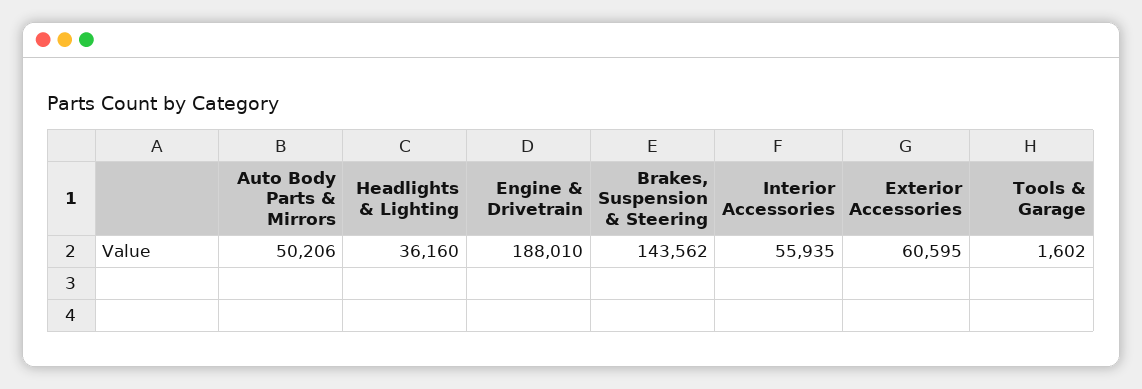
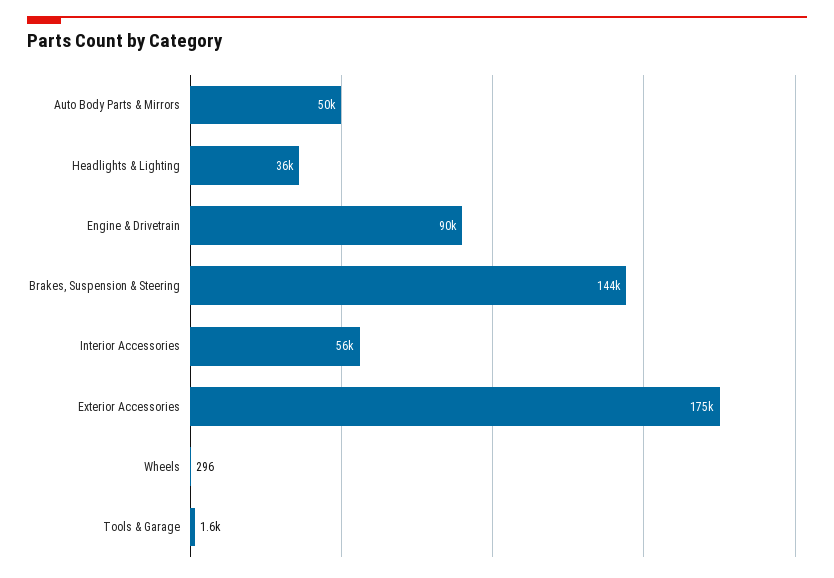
  {
    "Auto Body Parts & Mirrors": 50206,
    "Headlights & Lighting": 36160,
-   "Engine & Drivetrain": 188010,
+   "Engine & Drivetrain": 90000,
    "Brakes, Suspension & Steering": 143562,
    "Interior Accessories": 55935,
-   "Exterior Accessories": 60595,
+   "Exterior Accessories": 175000,
-   "Tools & Garage": 1602
+   "Tools & Garage": 1602,
+   "Wheels": 296
  }

